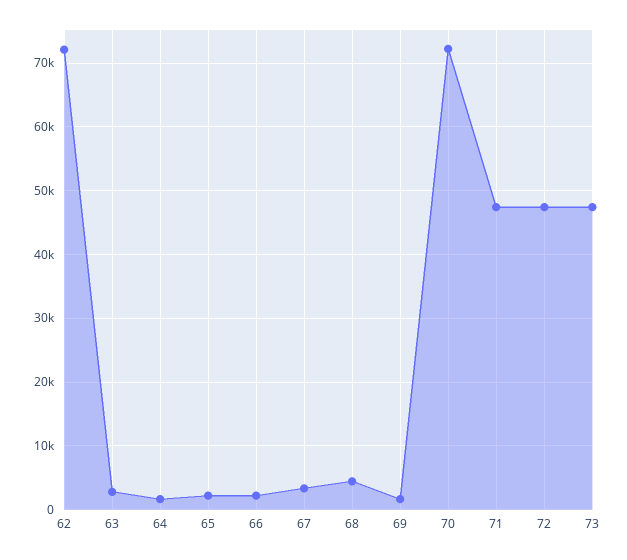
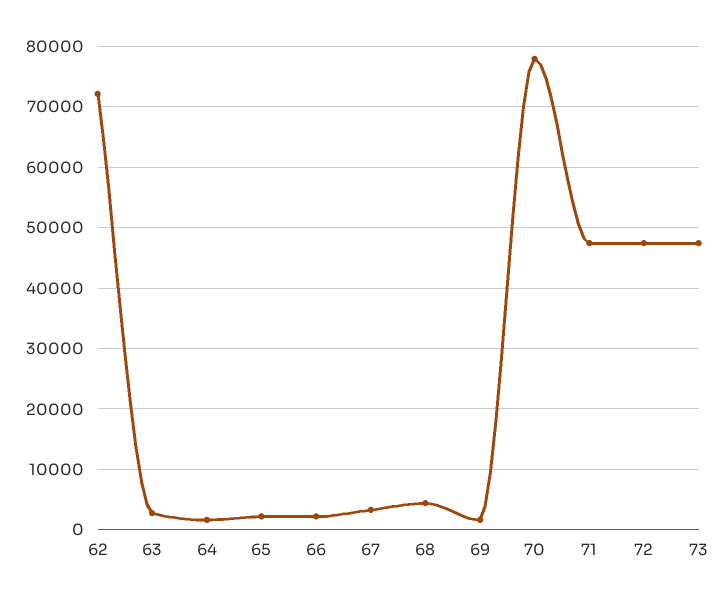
  {
    "62": 72000,
    "63": 3000,
    "64": 2000,
    "65": 2000,
    "66": 2000,
    "67": 3000,
    "68": 4000,
    "69": 2000,
-   "70": 72000,
+   "70": 78000,
    "71": 47000,
    "72": 47000,
    "73": 47000
  }

